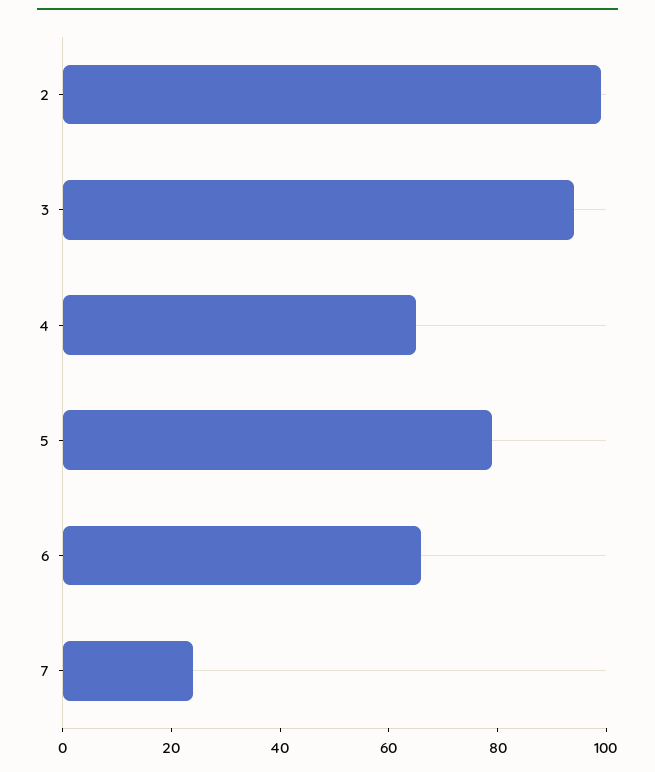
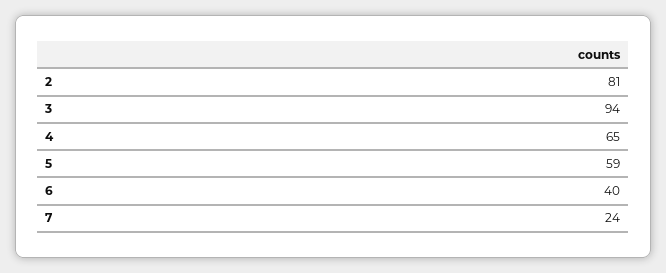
  {
-   "2": 100,
+   "2": 81,
    "3": 94,
    "4": 65,
-   "5": 80,
+   "5": 59,
-   "6": 65,
+   "6": 40,
    "7": 24
  }

